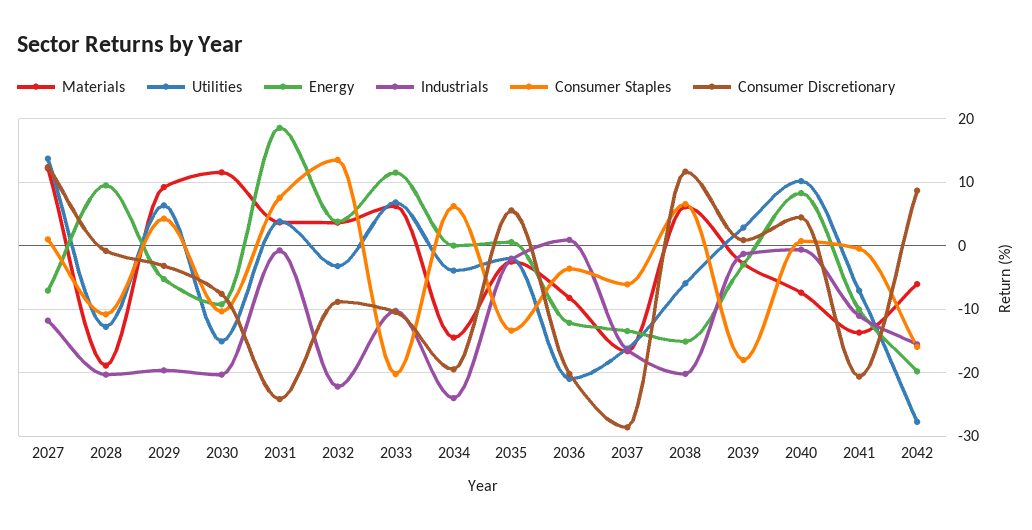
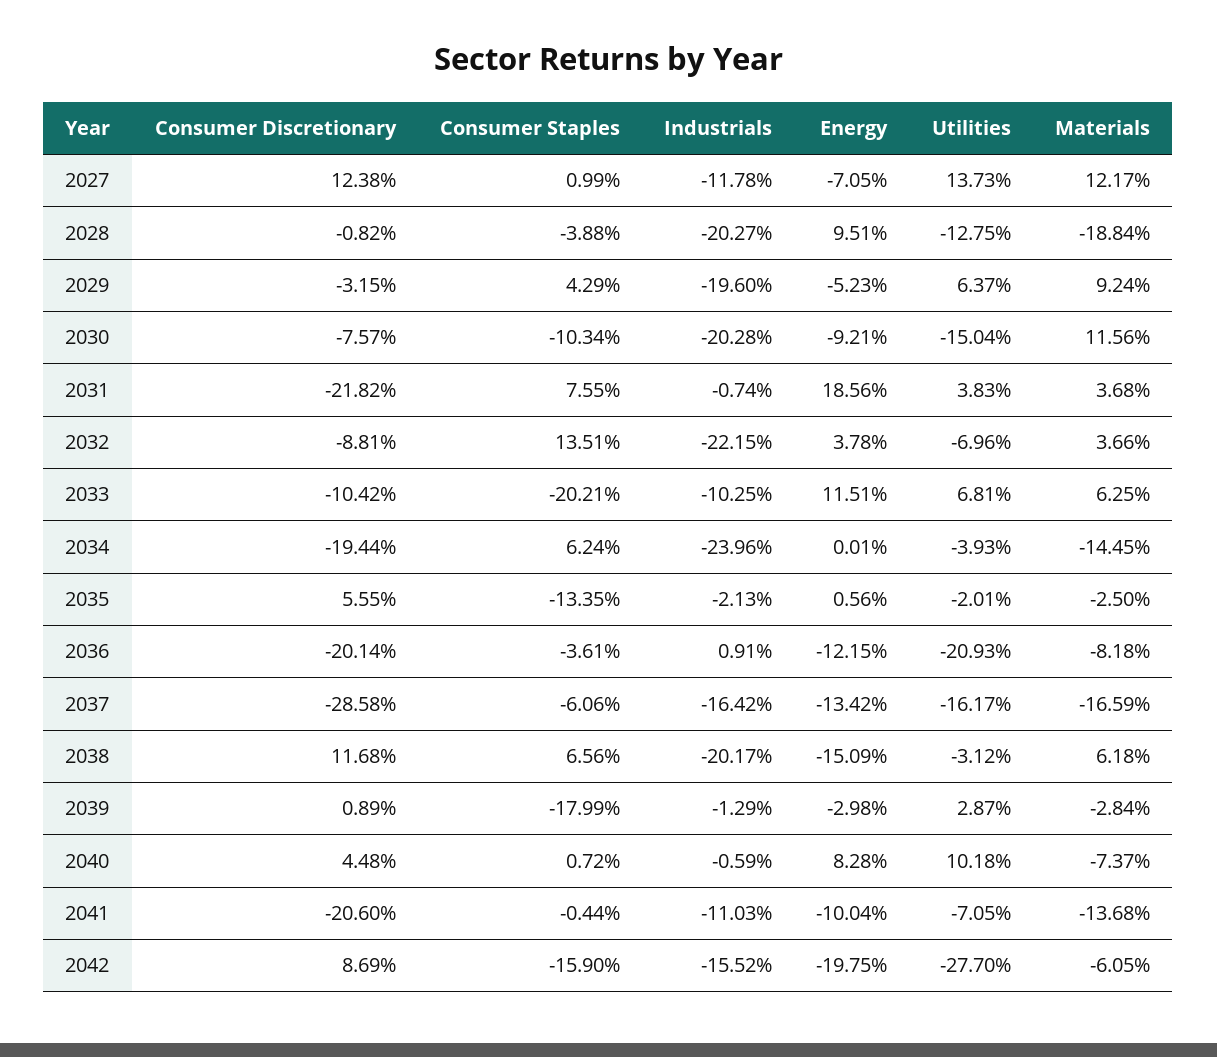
  {
    "Materials": {
      "2027": 12.17,
      "2028": -18.84,
      "2029": 9.24,
      "2030": 11.56,
      "2031": 3.68,
      "2032": 3.66,
      "2033": 6.25,
      "2034": -14.45,
      "2035": -2.5,
      "2036": -8.18,
      "2037": -16.59,
      "2038": 6.18,
      "2039": -2.84,
      "2040": -7.37,
      "2041": -13.68,
      "2042": -6.05
    },
    "Utilities": {
      "2027": 13.73,
      "2028": -12.75,
      "2029": 6.37,
      "2030": -15.04,
      "2031": 3.83,
-     "2032": -3,
+     "2032": -6.96,
      "2033": 6.81,
      "2034": -3.93,
      "2035": -2.01,
      "2036": -20.93,
      "2037": -16.17,
-     "2038": -6,
+     "2038": -3.12,
      "2039": 2.87,
      "2040": 10.18,
      "2041": -7.05,
      "2042": -27.7
    },
    "Energy": {
      "2027": -7.05,
      "2028": 9.51,
      "2029": -5.23,
      "2030": -9.21,
      "2031": 18.56,
      "2032": 3.78,
      "2033": 11.51,
      "2034": 0.01,
      "2035": 0.56,
      "2036": -12.15,
      "2037": -13.42,
      "2038": -15.09,
      "2039": -2.98,
      "2040": 8.28,
      "2041": -10.04,
      "2042": -19.75
    },
    "Industrials": {
      "2027": -11.78,
      "2028": -20.27,
      "2029": -19.6,
      "2030": -20.28,
      "2031": -0.74,
      "2032": -22.15,
      "2033": -10.25,
      "2034": -23.96,
      "2035": -2.13,
      "2036": 0.91,
      "2037": -16.42,
      "2038": -20.17,
      "2039": -1.29,
      "2040": -0.59,
      "2041": -11.03,
      "2042": -15.52
    },
    "Consumer Staples": {
      "2027": 0.99,
-     "2028": -11,
+     "2028": -3.88,
      "2029": 4.29,
      "2030": -10.34,
      "2031": 7.55,
      "2032": 13.51,
      "2033": -20.21,
      "2034": 6.24,
      "2035": -13.35,
      "2036": -3.61,
      "2037": -6.06,
      "2038": 6.56,
      "2039": -17.99,
      "2040": 0.72,
      "2041": -0.44,
      "2042": -15.9
    },
    "Consumer Discretionary": {
      "2027": 12.38,
      "2028": -0.82,
      "2029": -3.15,
      "2030": -7.57,
-     "2031": -24,
+     "2031": -21.82,
      "2032": -8.81,
      "2033": -10.42,
      "2034": -19.44,
      "2035": 5.55,
      "2036": -20.14,
      "2037": -28.58,
      "2038": 11.68,
      "2039": 0.89,
      "2040": 4.48,
      "2041": -20.6,
      "2042": 8.69
    }
  }

